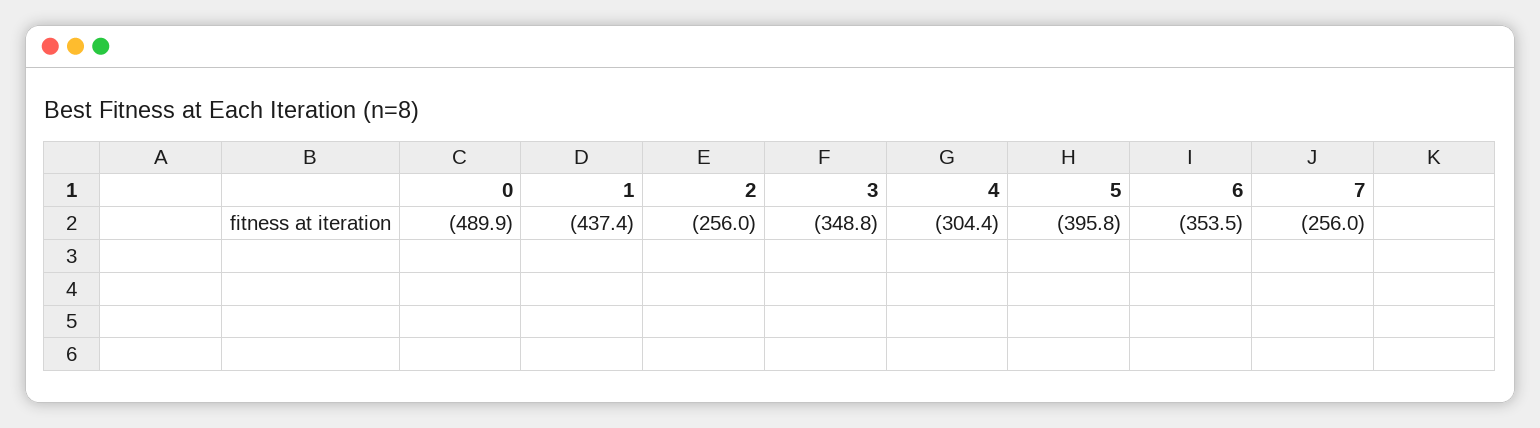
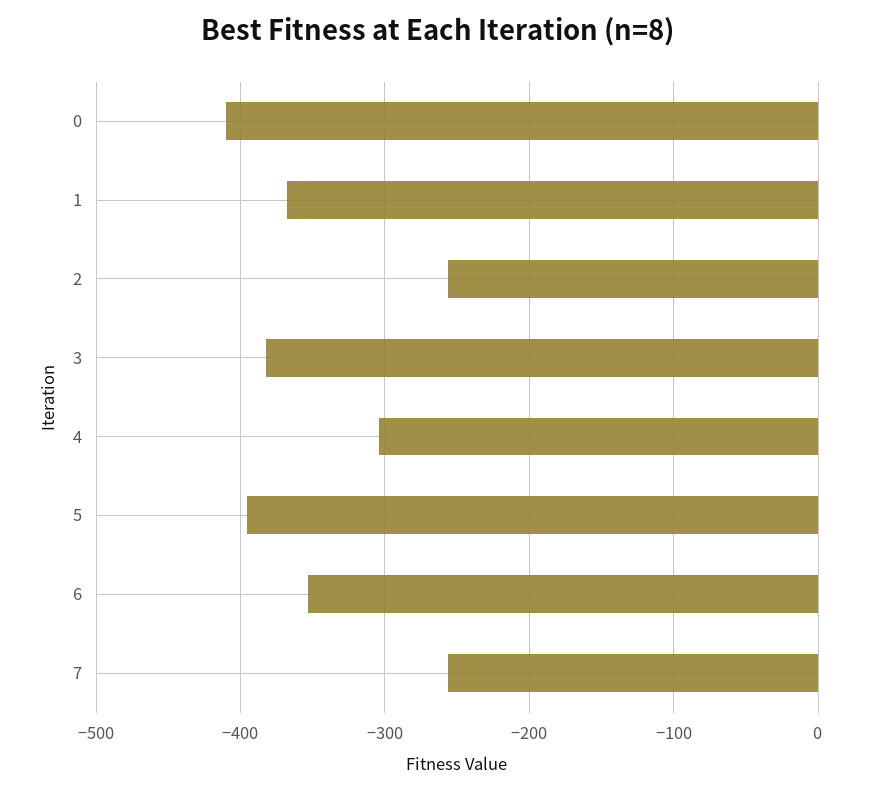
  {
-   "0": -489.9,
+   "0": -410,
-   "1": -437.4,
+   "1": -370,
    "2": -256,
-   "3": -348.8,
+   "3": -380,
    "4": -304.4,
    "5": -395.8,
    "6": -353.5,
    "7": -256
  }

